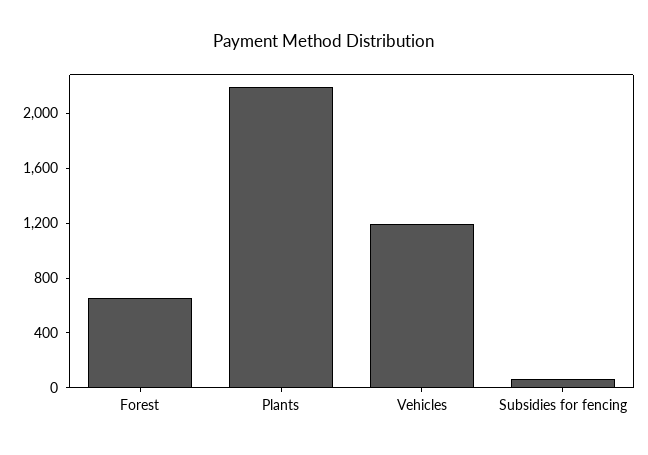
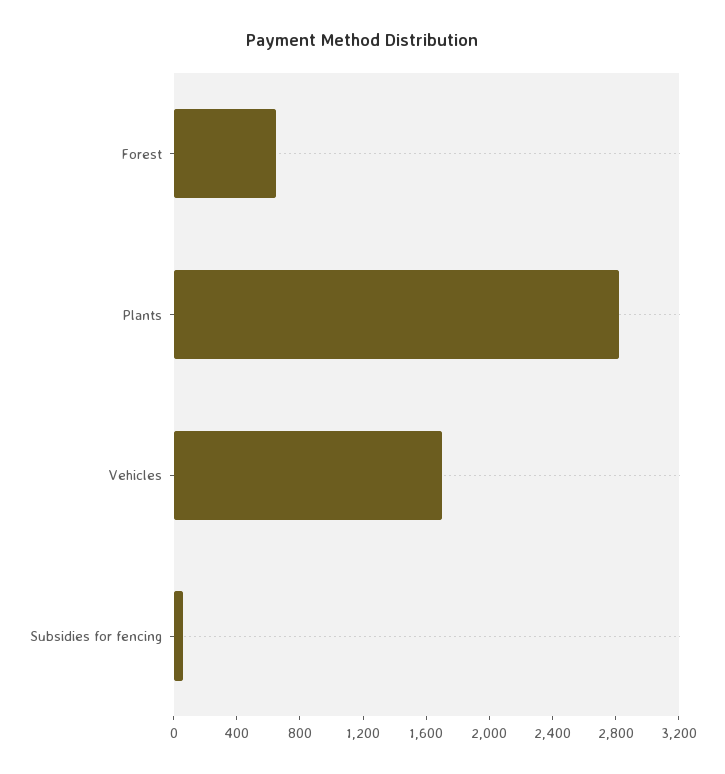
  {
    "Forest": 700,
-   "Plants": 2200,
+   "Plants": 2800,
-   "Vehicles": 1200,
+   "Vehicles": 1700,
    "Subsidies for fencing": 100
  }

